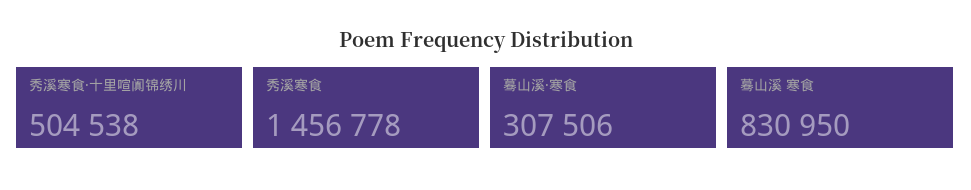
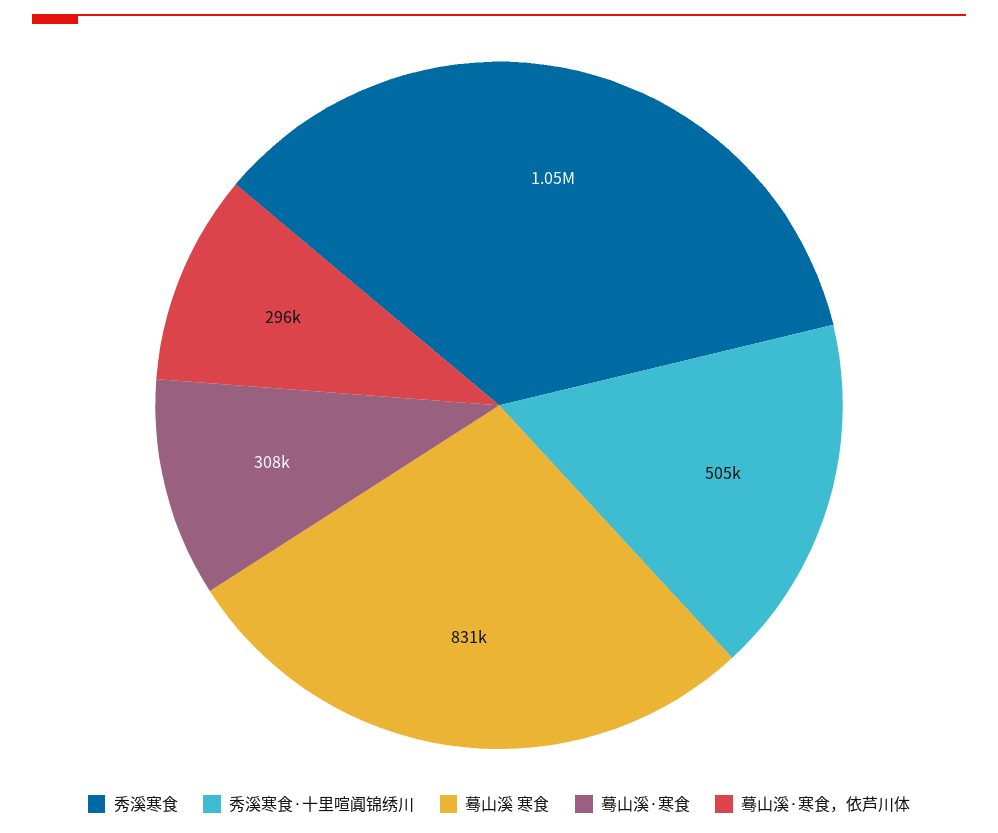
  {
    "秀溪寒食·十里喧阗锦绣川": 504538,
-   "秀溪寒食": 1456778,
+   "秀溪寒食": 1050000,
    "蓦山溪·寒食": 307506,
-   "蓦山溪 寒食": 830950
+   "蓦山溪 寒食": 830950,
+   "蓦山溪·寒食，依芦川体": 296000
  }

